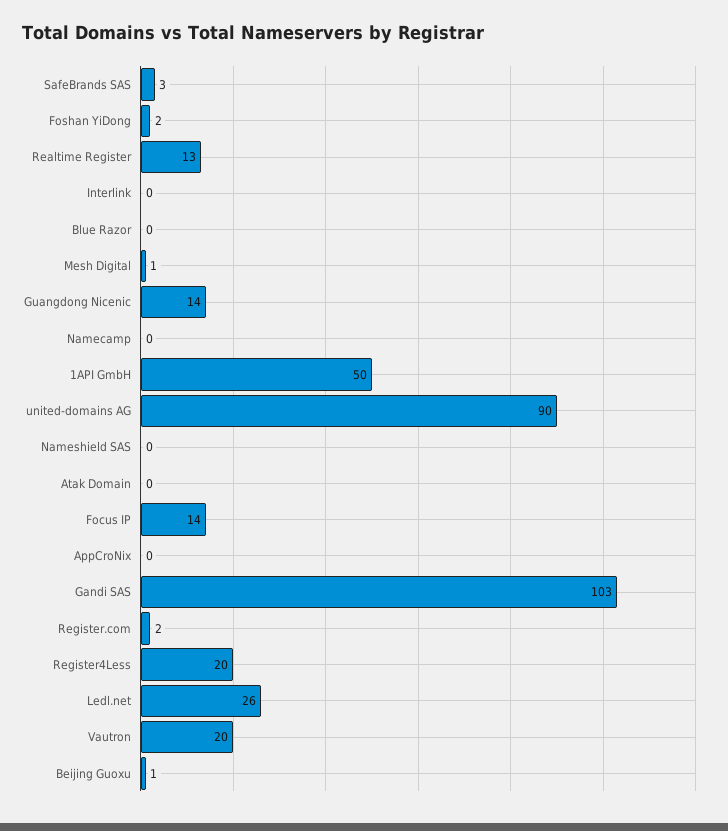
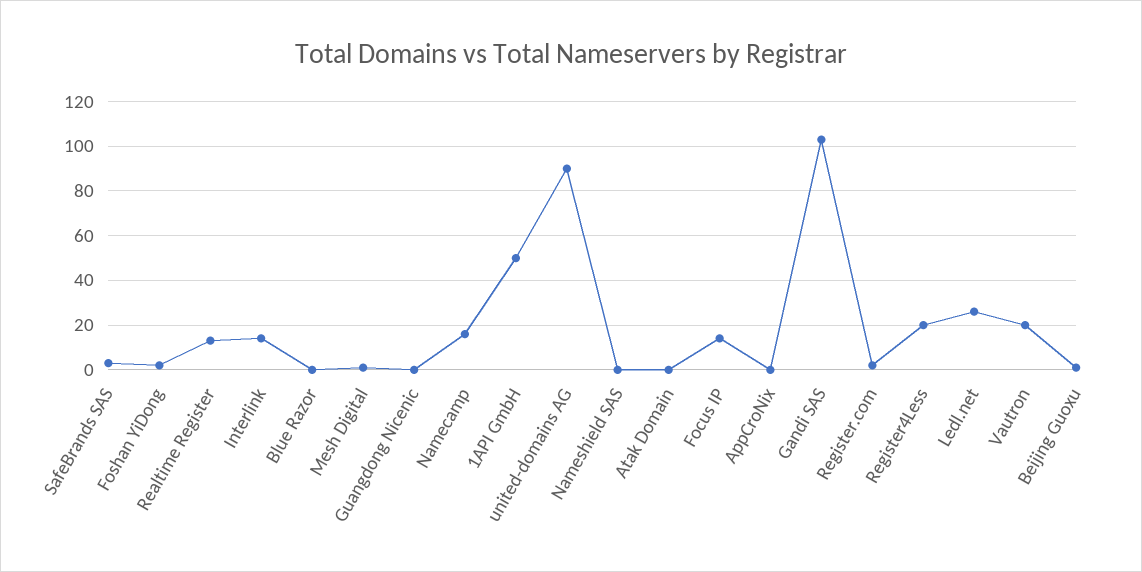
  {
    "SafeBrands SAS": 3,
    "Foshan YiDong": 2,
    "Realtime Register": 13,
-   "Interlink": 0,
+   "Interlink": 15,
    "Blue Razor": 0,
    "Mesh Digital": 1,
-   "Guangdong Nicenic": 14,
+   "Guangdong Nicenic": 0,
-   "Namecamp": 0,
+   "Namecamp": 15,
    "1API GmbH": 50,
    "united-domains AG": 90,
    "Nameshield SAS": 0,
    "Atak Domain": 0,
    "Focus IP": 14,
    "AppCroNix": 0,
    "Gandi SAS": 103,
    "Register.com": 2,
    "Register4Less": 20,
    "Ledl.net": 26,
    "Vautron": 20,
    "Beijing Guoxu": 1
  }

